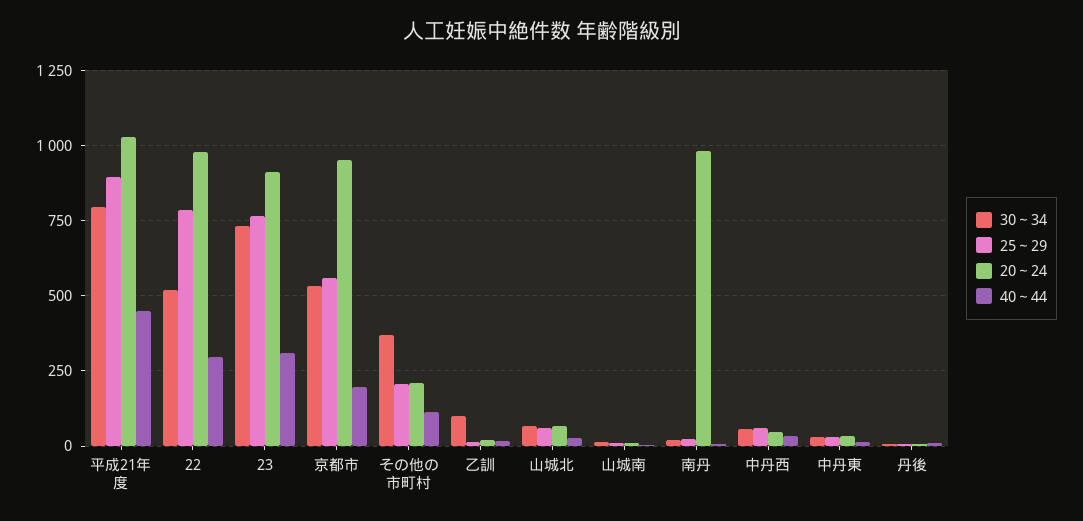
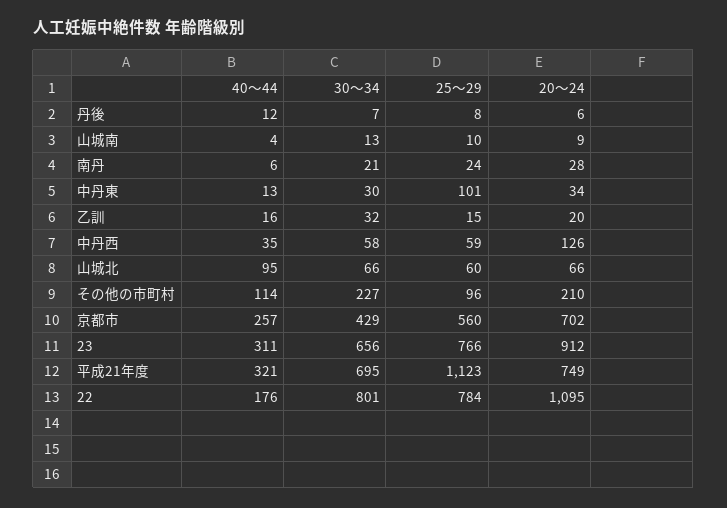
  {
    "30～34": {
-     "平成21年度": 800,
+     "平成21年度": 695,
-     "22": 525,
+     "22": 801,
-     "23": 725,
+     "23": 656,
-     "京都市": 525,
+     "京都市": 429,
-     "その他の市町村": 375,
+     "その他の市町村": 227,
-     "乙訓": 100,
+     "乙訓": 32,
      "山城北": 66,
      "山城南": 13,
      "南丹": 21,
      "中丹西": 58,
      "中丹東": 30,
      "丹後": 7
    },
    "25～29": {
-     "平成21年度": 900,
+     "平成21年度": 1123,
      "22": 784,
      "23": 766,
      "京都市": 560,
-     "その他の市町村": 200,
+     "その他の市町村": 96,
      "乙訓": 15,
      "山城北": 60,
      "山城南": 10,
      "南丹": 24,
      "中丹西": 59,
-     "中丹東": 25,
+     "中丹東": 101,
      "丹後": 8
    },
    "20～24": {
-     "平成21年度": 1025,
+     "平成21年度": 749,
-     "22": 975,
+     "22": 1095,
      "23": 912,
-     "京都市": 950,
+     "京都市": 702,
      "その他の市町村": 210,
      "乙訓": 20,
      "山城北": 66,
      "山城南": 9,
-     "南丹": 975,
+     "南丹": 28,
-     "中丹西": 50,
+     "中丹西": 126,
      "中丹東": 34,
      "丹後": 6
    },
    "40～44": {
-     "平成21年度": 450,
+     "平成21年度": 321,
-     "22": 300,
+     "22": 176,
      "23": 311,
-     "京都市": 200,
+     "京都市": 257,
      "その他の市町村": 114,
      "乙訓": 16,
-     "山城北": 25,
+     "山城北": 95,
      "山城南": 4,
      "南丹": 6,
      "中丹西": 35,
      "中丹東": 13,
      "丹後": 12
    }
  }

